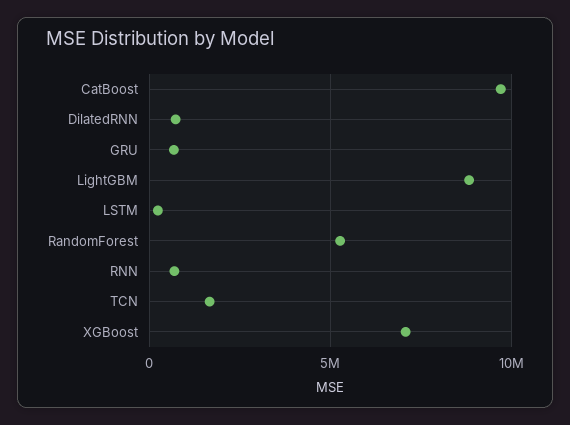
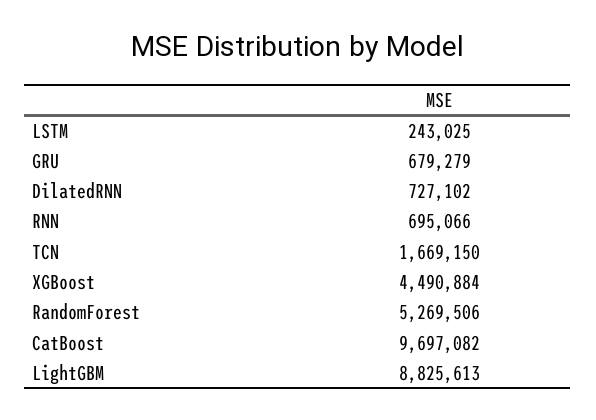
  {
    "CatBoost": 9697082,
    "DilatedRNN": 727102,
    "GRU": 679279,
    "LightGBM": 8825613,
    "LSTM": 243025,
    "RandomForest": 5269506,
    "RNN": 695066,
    "TCN": 1669150,
-   "XGBoost": 7000000
+   "XGBoost": 4490884
  }

